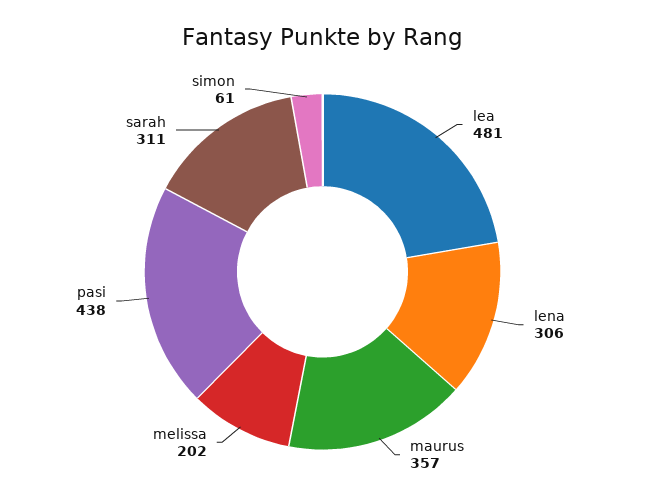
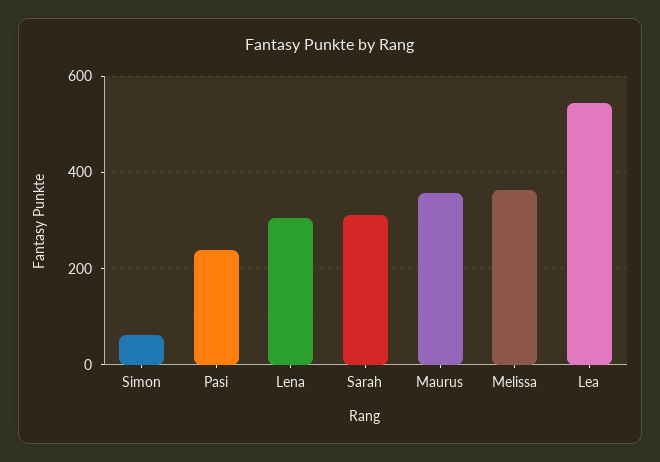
  {
-   "lea": 481,
+   "lea": 540,
    "lena": 306,
    "maurus": 357,
-   "melissa": 202,
+   "melissa": 360,
-   "pasi": 438,
+   "pasi": 240,
    "sarah": 311,
    "simon": 61
  }

